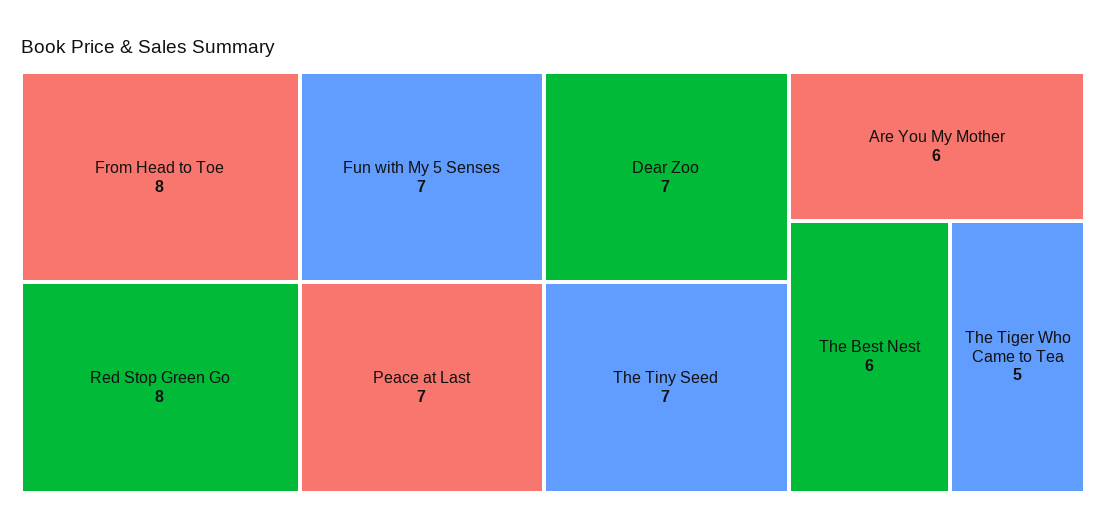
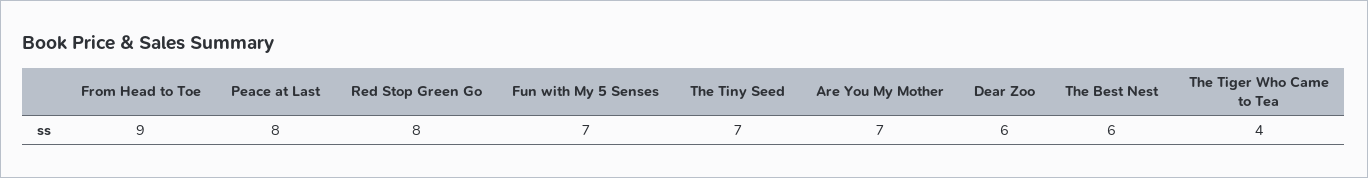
  {
-   "From Head to Toe": 8,
+   "From Head to Toe": 9,
    "Red Stop Green Go": 8,
    "Fun with My 5 Senses": 7,
-   "Peace at Last": 7,
+   "Peace at Last": 8,
-   "Dear Zoo": 7,
+   "Dear Zoo": 6,
    "The Tiny Seed": 7,
-   "Are You My Mother": 6,
+   "Are You My Mother": 7,
    "The Best Nest": 6,
-   "The Tiger Who Came to Tea": 5
+   "The Tiger Who Came to Tea": 4
  }

